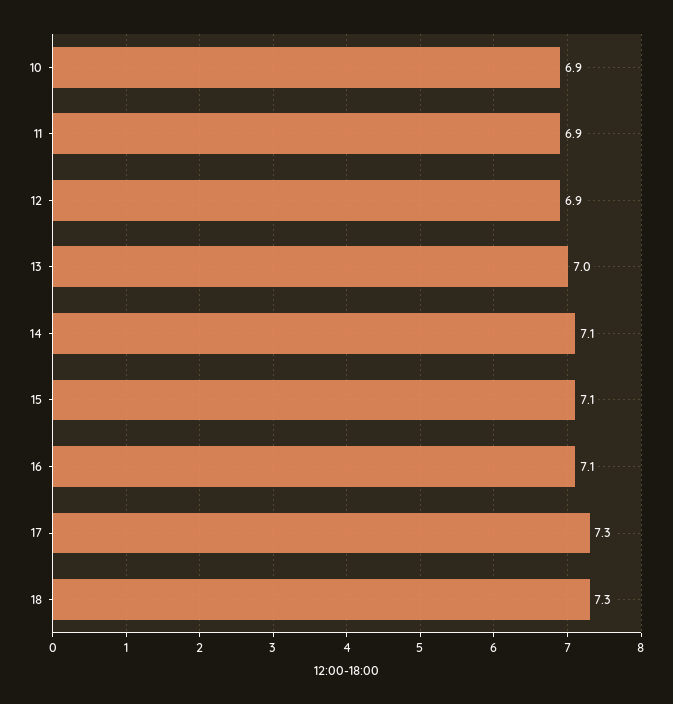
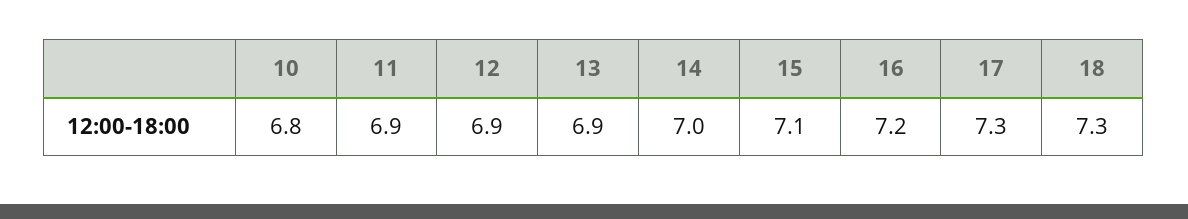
  {
-   "10": 6.9,
+   "10": 6.8,
    "11": 6.9,
    "12": 6.9,
-   "13": 7,
+   "13": 6.9,
-   "14": 7.1,
+   "14": 7,
    "15": 7.1,
-   "16": 7.1,
+   "16": 7.2,
    "17": 7.3,
    "18": 7.3
  }

